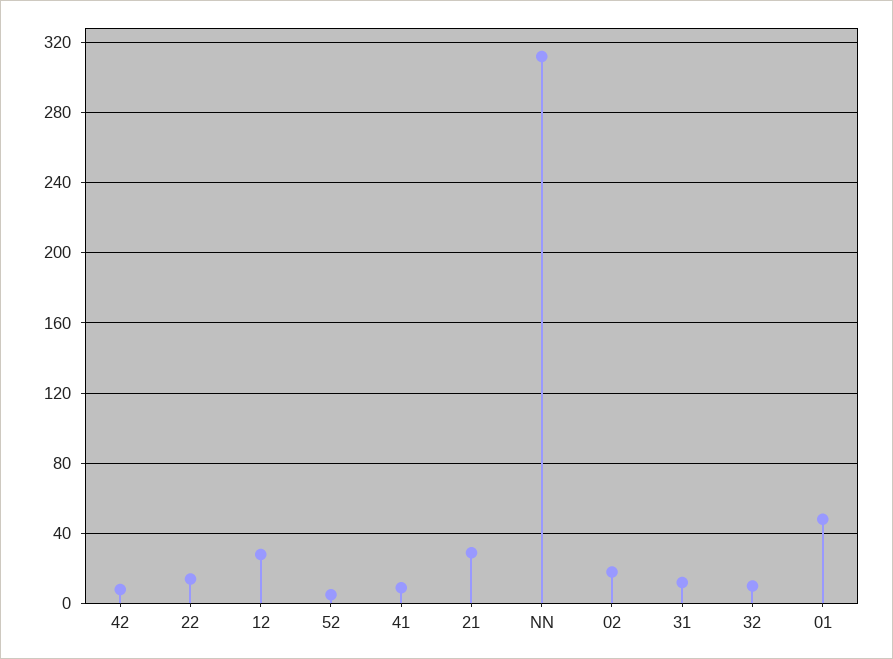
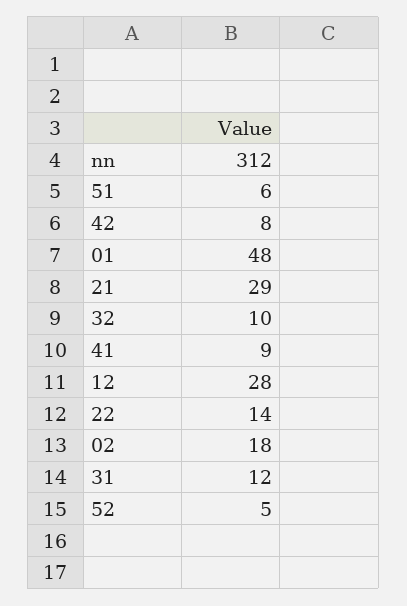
  {
    "42": 8,
    "22": 14,
    "12": 28,
    "52": 5,
    "41": 9,
    "21": 29,
    "NN": 312,
    "02": 18,
    "31": 12,
    "32": 10,
-   "01": 48
+   "01": 48,
+   "51": 6
  }

